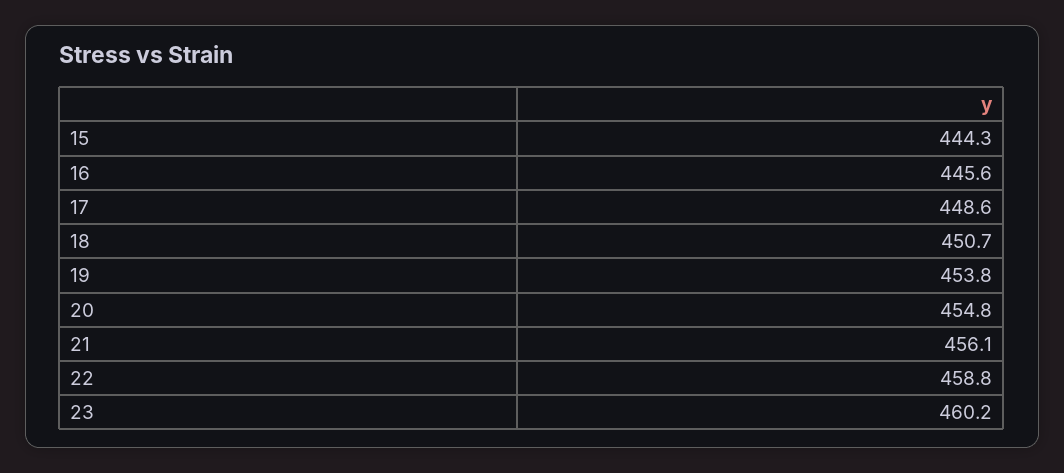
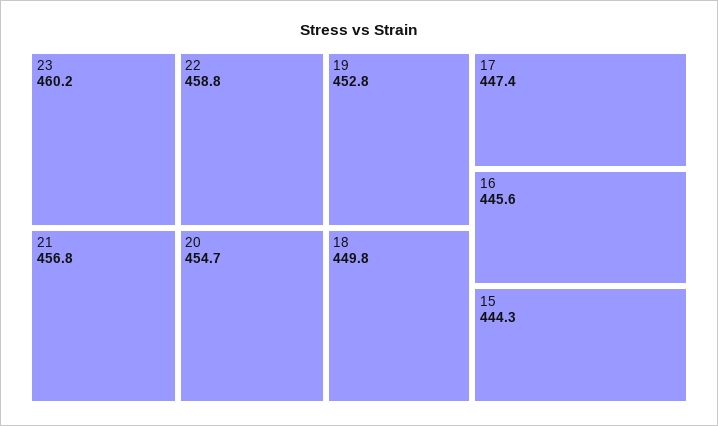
  {
    "15": 444.3,
    "16": 445.6,
-   "17": 448.6,
+   "17": 447.4,
-   "18": 450.7,
+   "18": 449.8,
-   "19": 453.8,
+   "19": 452.8,
-   "20": 454.8,
+   "20": 454.7,
-   "21": 456.1,
+   "21": 456.8,
    "22": 458.8,
    "23": 460.2
  }

